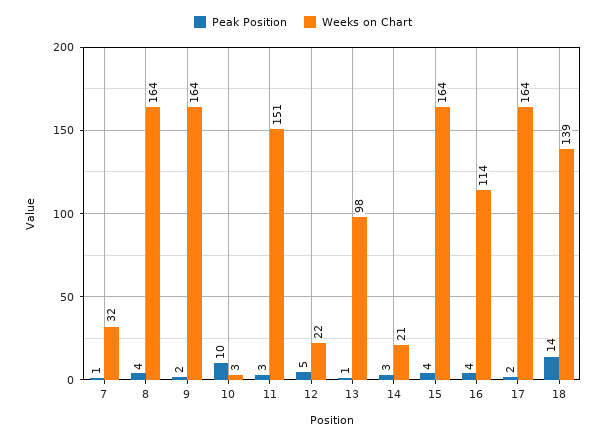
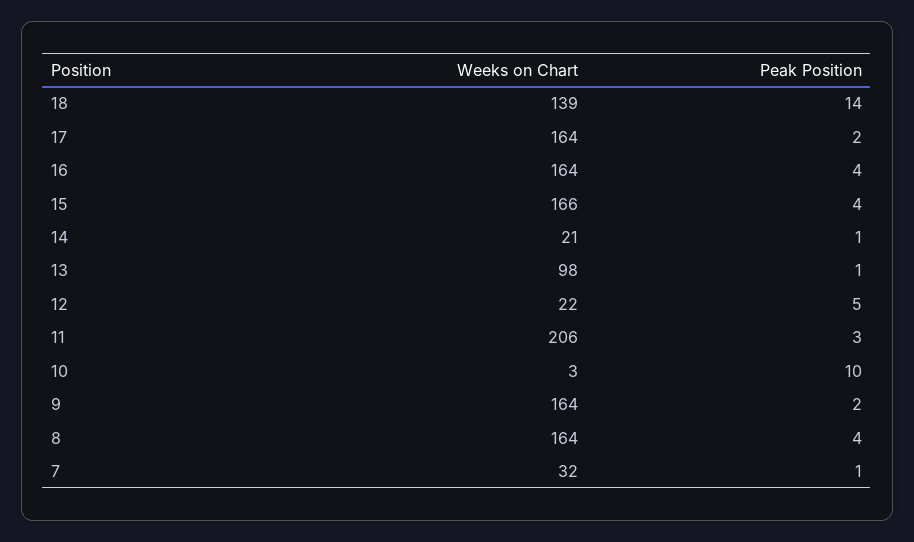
  {
    "Peak Position": {
      "7": 1,
      "8": 4,
      "9": 2,
      "10": 10,
      "11": 3,
      "12": 5,
      "13": 1,
-     "14": 3,
+     "14": 1,
      "15": 4,
      "16": 4,
      "17": 2,
      "18": 14
    },
    "Weeks on Chart": {
      "7": 32,
      "8": 164,
      "9": 164,
      "10": 3,
-     "11": 151,
+     "11": 206,
      "12": 22,
      "13": 98,
      "14": 21,
-     "15": 164,
+     "15": 166,
-     "16": 114,
+     "16": 164,
      "17": 164,
      "18": 139
    }
  }

